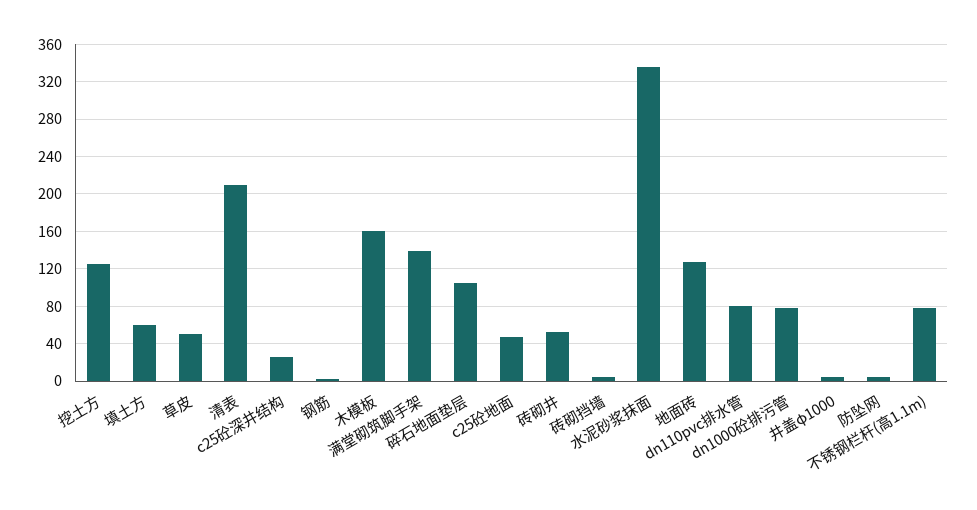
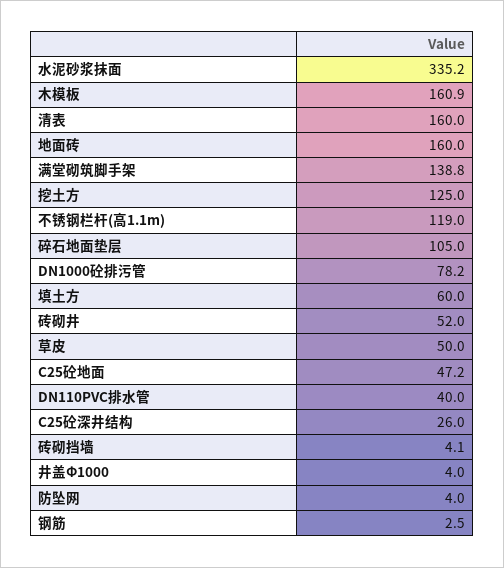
  {
    "挖土方": 125,
    "填土方": 60,
    "草皮": 50,
-   "清表": 210,
+   "清表": 160,
    "c25砼深井结构": 26,
    "钢筋": 2.5,
    "木模板": 160.9,
    "满堂砌筑脚手架": 138.8,
    "碎石地面垫层": 105,
    "c25砼地面": 47.2,
    "砖砌井": 52,
    "砖砌挡墙": 4.1,
    "水泥砂浆抹面": 335.2,
-   "地面砖": 130,
+   "地面砖": 160,
-   "dn110pvc排水管": 80,
+   "dn110pvc排水管": 40,
    "dn1000砼排污管": 78.2,
    "井盖φ1000": 4,
    "防坠网": 4,
-   "不锈钢栏杆(高1.1m)": 80
+   "不锈钢栏杆(高1.1m)": 119
  }

